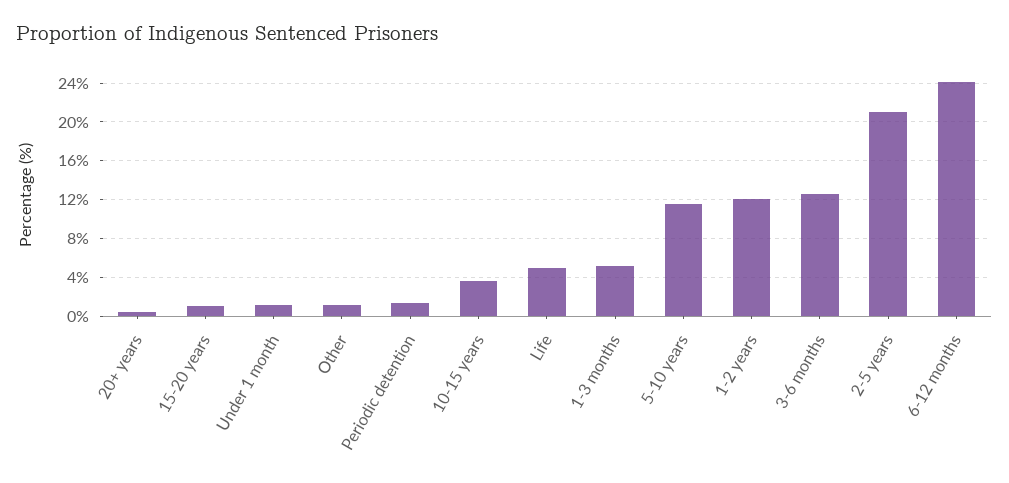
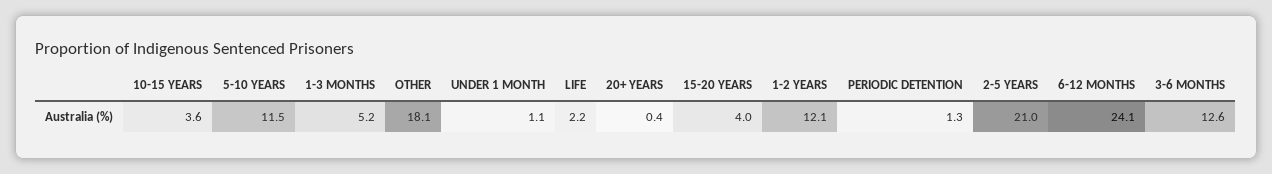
  {
    "20+ years": 0.4,
-   "15-20 years": 1,
+   "15-20 years": 4,
    "Under 1 month": 1.1,
-   "Other": 1,
+   "Other": 18.1,
    "Periodic detention": 1.3,
    "10-15 years": 3.6,
-   "Life": 5,
+   "Life": 2.2,
    "1-3 months": 5.2,
    "5-10 years": 11.5,
    "1-2 years": 12.1,
    "3-6 months": 12.6,
    "2-5 years": 21,
    "6-12 months": 24.1
  }

